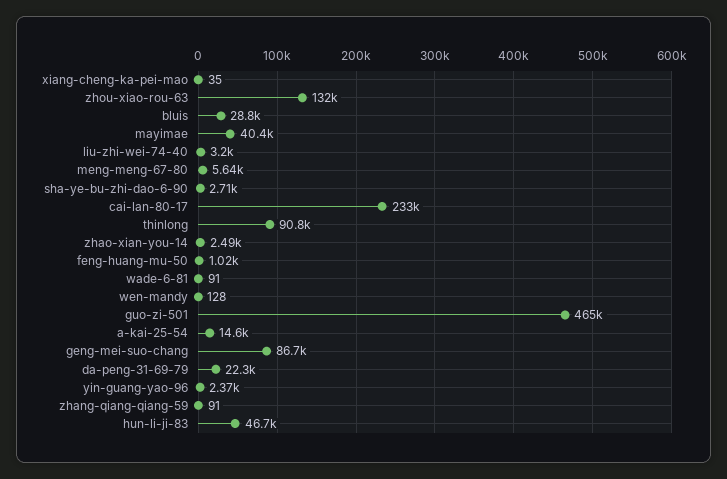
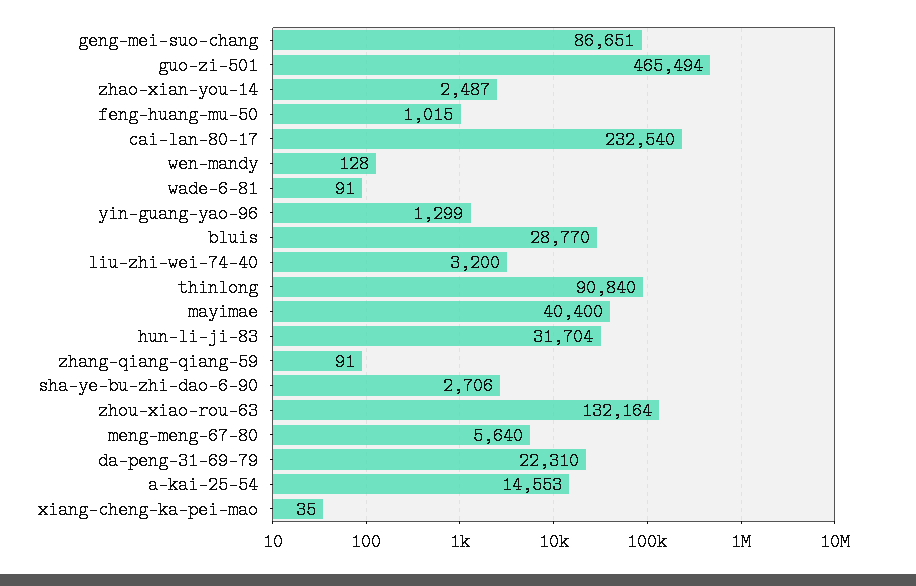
  {
    "xiang-cheng-ka-pei-mao": 35,
    "zhou-xiao-rou-63": 132164,
    "bluis": 28770,
    "mayimae": 40400,
    "liu-zhi-wei-74-40": 3200,
    "meng-meng-67-80": 5640,
    "sha-ye-bu-zhi-dao-6-90": 2706,
    "cai-lan-80-17": 232540,
    "thinlong": 90840,
    "zhao-xian-you-14": 2487,
    "feng-huang-mu-50": 1015,
    "wade-6-81": 91,
    "wen-mandy": 128,
    "guo-zi-501": 465494,
    "a-kai-25-54": 14553,
    "geng-mei-suo-chang": 86651,
    "da-peng-31-69-79": 22310,
-   "yin-guang-yao-96": 2370,
+   "yin-guang-yao-96": 1299,
    "zhang-qiang-qiang-59": 91,
-   "hun-li-ji-83": 46700
+   "hun-li-ji-83": 31704
  }

